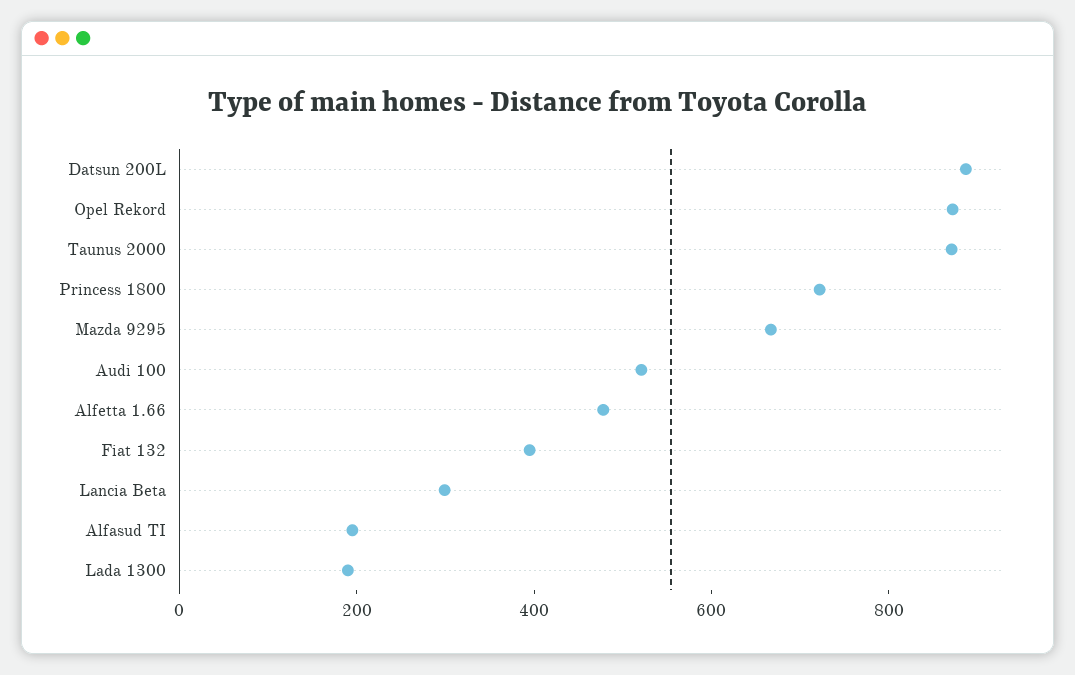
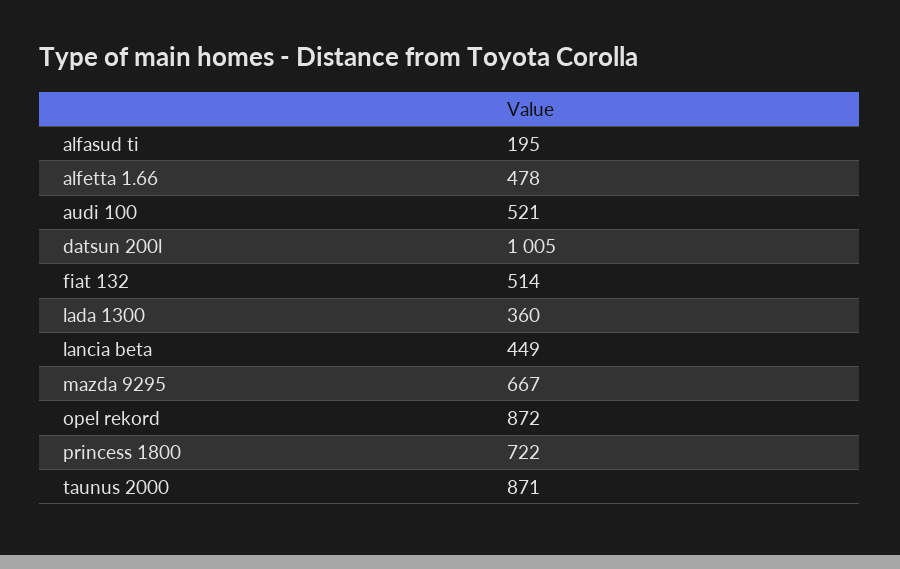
  {
-   "Datsun 200L": 900,
+   "Datsun 200L": 1005,
    "Opel Rekord": 872,
    "Taunus 2000": 871,
    "Princess 1800": 722,
    "Mazda 9295": 667,
    "Audi 100": 521,
    "Alfetta 1.66": 478,
-   "Fiat 132": 400,
+   "Fiat 132": 514,
-   "Lancia Beta": 300,
+   "Lancia Beta": 449,
    "Alfasud TI": 195,
-   "Lada 1300": 200
+   "Lada 1300": 360
  }

